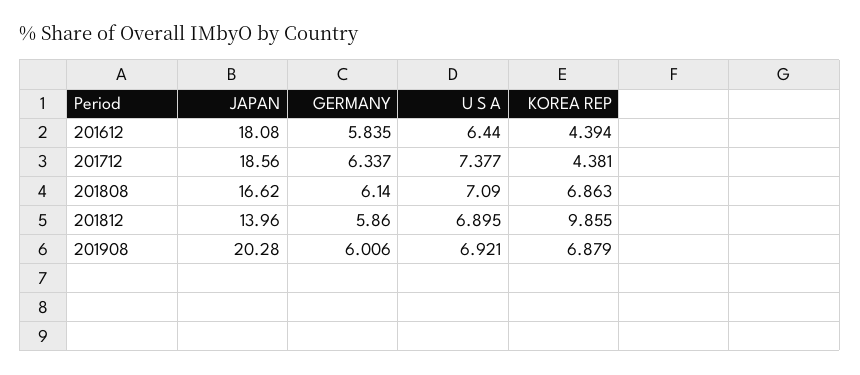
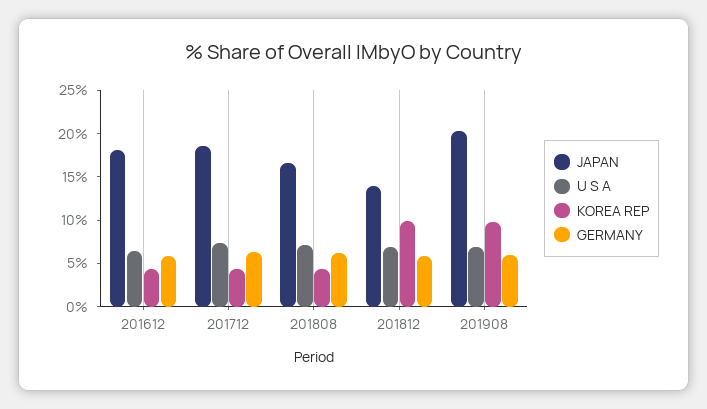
  {
    "JAPAN": {
      "201612": 18.08,
      "201712": 18.56,
      "201808": 16.62,
      "201812": 13.96,
      "201908": 20.28
    },
    "GERMANY": {
      "201612": 5.835,
      "201712": 6.337,
      "201808": 6.14,
      "201812": 5.86,
      "201908": 6.006
    },
    "U S A": {
      "201612": 6.44,
      "201712": 7.377,
      "201808": 7.09,
      "201812": 6.895,
      "201908": 6.921
    },
    "KOREA REP": {
      "201612": 4.394,
      "201712": 4.381,
-     "201808": 6.863,
+     "201808": 4,
      "201812": 9.855,
-     "201908": 6.879
+     "201908": 10
    }
  }

